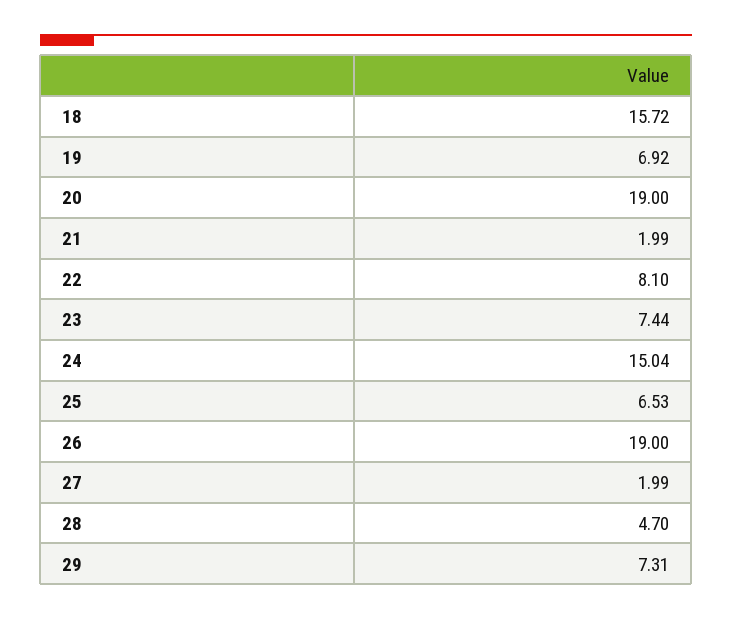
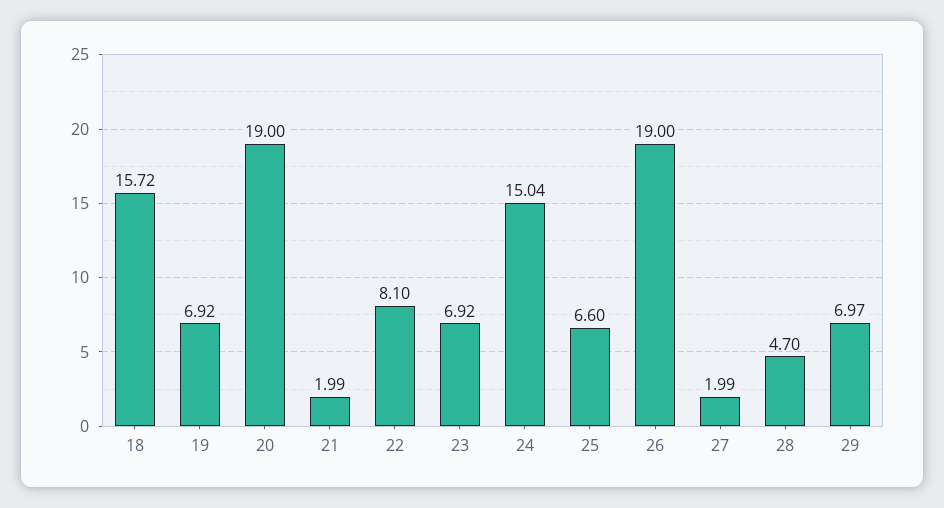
  {
    "18": 15.72,
    "19": 6.92,
    "20": 19,
    "21": 1.99,
    "22": 8.1,
-   "23": 7.44,
+   "23": 6.92,
    "24": 15.04,
-   "25": 6.53,
+   "25": 6.6,
    "26": 19,
    "27": 1.99,
    "28": 4.7,
-   "29": 7.31
+   "29": 6.97
  }

